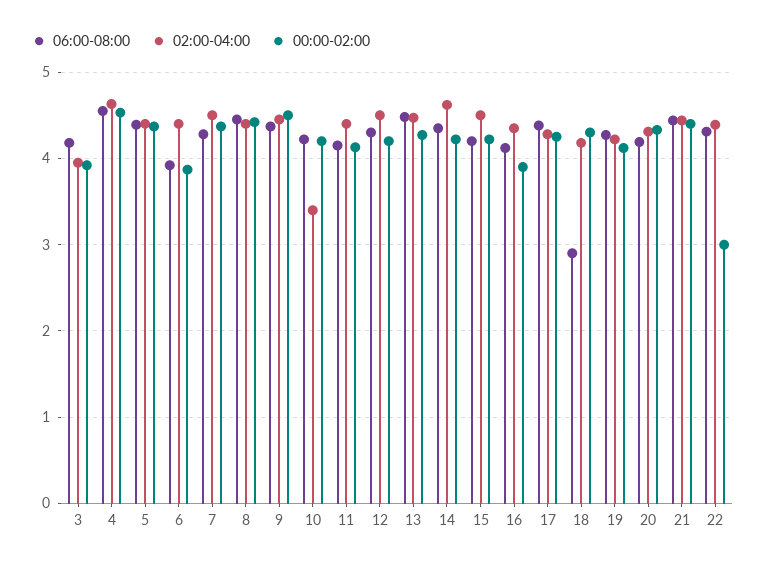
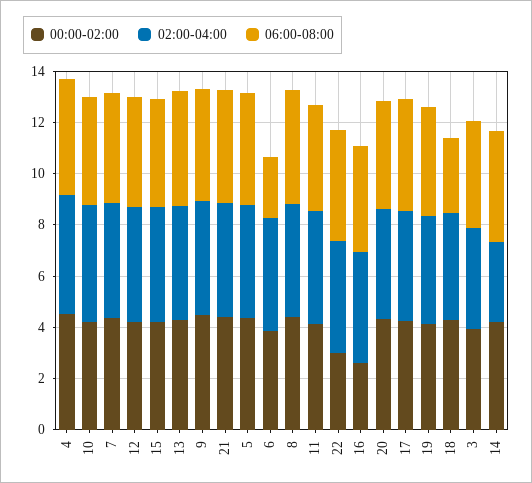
  {
    "06:00-08:00": {
      "3": 4.2,
      "4": 4.6,
      "5": 4.4,
-     "6": 3.9,
+     "6": 2.5,
      "7": 4.3,
      "8": 4.5,
      "9": 4.4,
      "10": 4.2,
      "11": 4.2,
      "12": 4.3,
      "13": 4.5,
      "14": 4.4,
      "15": 4.2,
      "16": 4.1,
      "17": 4.4,
      "18": 2.9,
      "19": 4.3,
      "20": 4.2,
      "21": 4.4,
      "22": 4.3
    },
    "02:00-04:00": {
      "3": 4,
      "4": 4.6,
      "5": 4.4,
      "6": 4.4,
      "7": 4.5,
      "8": 4.4,
      "9": 4.5,
-     "10": 3.4,
+     "10": 4.5,
      "11": 4.4,
      "12": 4.5,
      "13": 4.5,
-     "14": 4.6,
+     "14": 3,
      "15": 4.5,
      "16": 4.4,
      "17": 4.3,
      "18": 4.2,
      "19": 4.2,
      "20": 4.3,
      "21": 4.4,
      "22": 4.4
    },
    "00:00-02:00": {
      "3": 3.9,
      "4": 4.5,
      "5": 4.4,
      "6": 3.9,
      "7": 4.4,
      "8": 4.4,
      "9": 4.5,
      "10": 4.2,
      "11": 4.1,
      "12": 4.2,
      "13": 4.3,
      "14": 4.2,
      "15": 4.2,
-     "16": 3.9,
+     "16": 2.5,
      "17": 4.3,
      "18": 4.3,
      "19": 4.1,
      "20": 4.3,
      "21": 4.4,
      "22": 3
    }
  }

